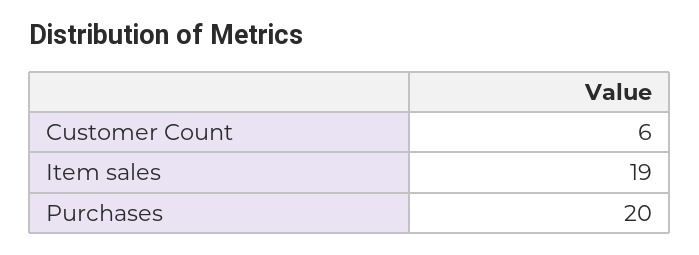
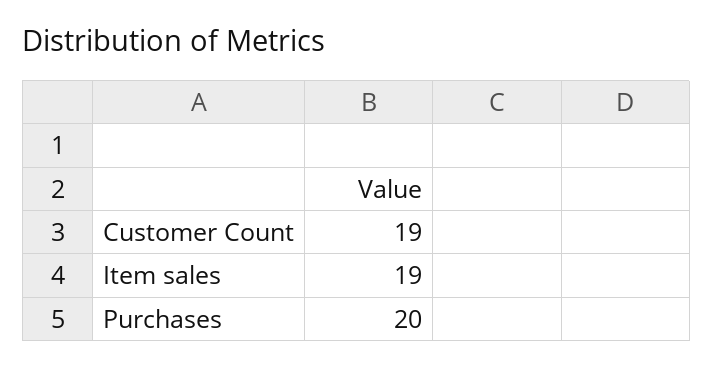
  {
-   "Customer Count": 6,
+   "Customer Count": 19,
    "Item sales": 19,
    "Purchases": 20
  }

